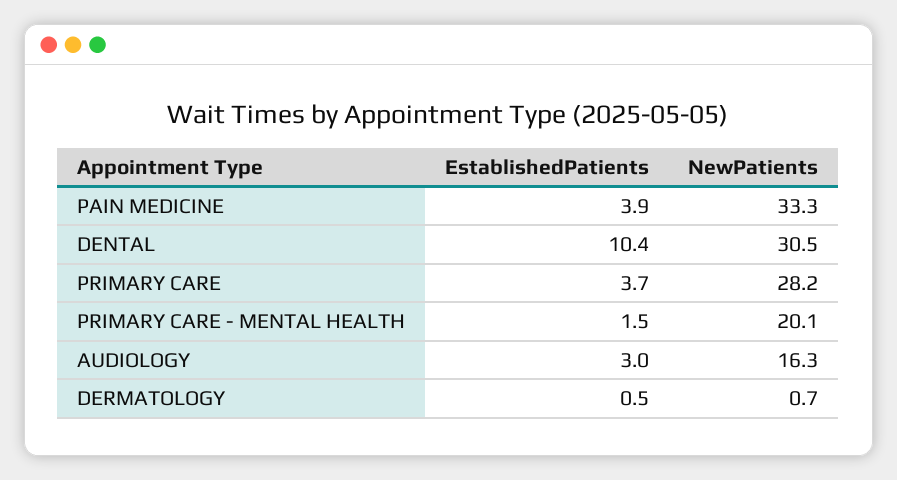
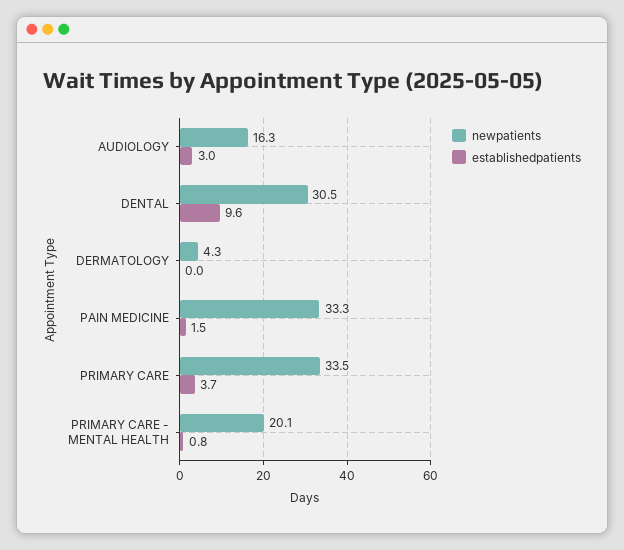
  {
    "EstablishedPatients": {
-     "PAIN MEDICINE": 3.9,
+     "PAIN MEDICINE": 1.5,
-     "DENTAL": 10.4,
+     "DENTAL": 9.6,
      "PRIMARY CARE": 3.7,
-     "PRIMARY CARE - MENTAL HEALTH": 1.5,
+     "PRIMARY CARE - MENTAL HEALTH": 0.8,
      "AUDIOLOGY": 3,
-     "DERMATOLOGY": 0.5
+     "DERMATOLOGY": 0
    },
    "NewPatients": {
      "PAIN MEDICINE": 33.3,
      "DENTAL": 30.5,
-     "PRIMARY CARE": 28.2,
+     "PRIMARY CARE": 33.5,
      "PRIMARY CARE - MENTAL HEALTH": 20.1,
      "AUDIOLOGY": 16.3,
-     "DERMATOLOGY": 0.7
+     "DERMATOLOGY": 4.3
    }
  }

